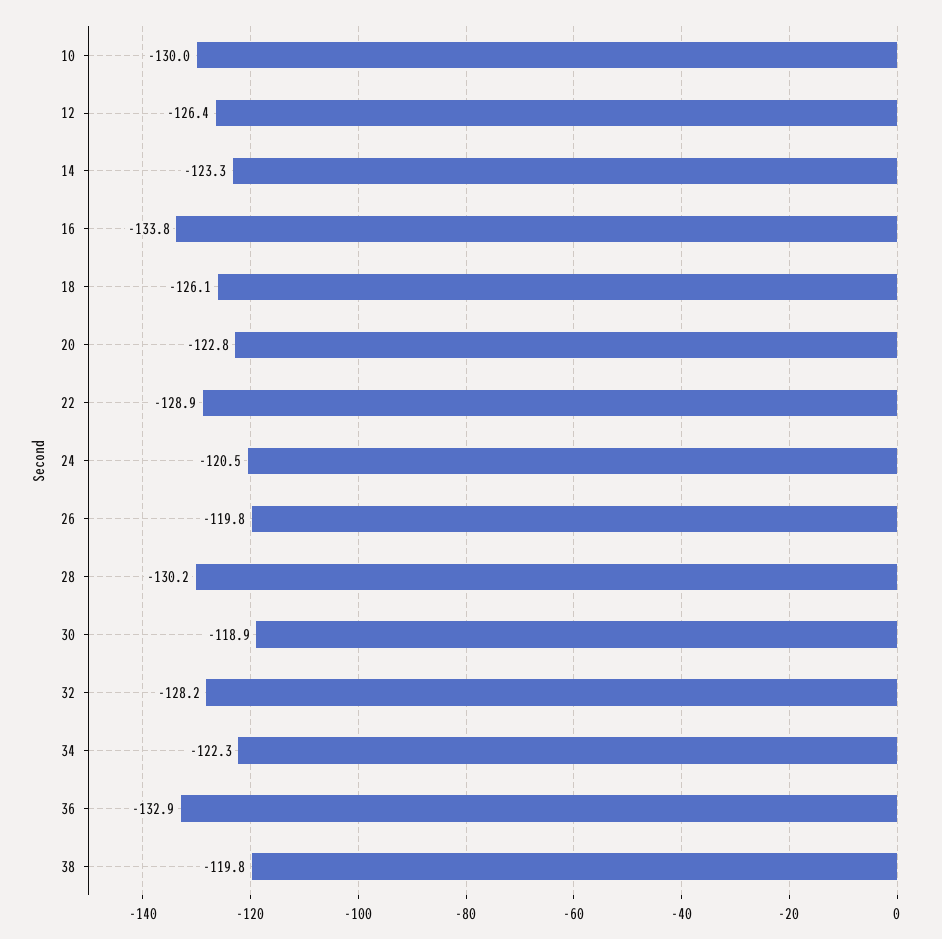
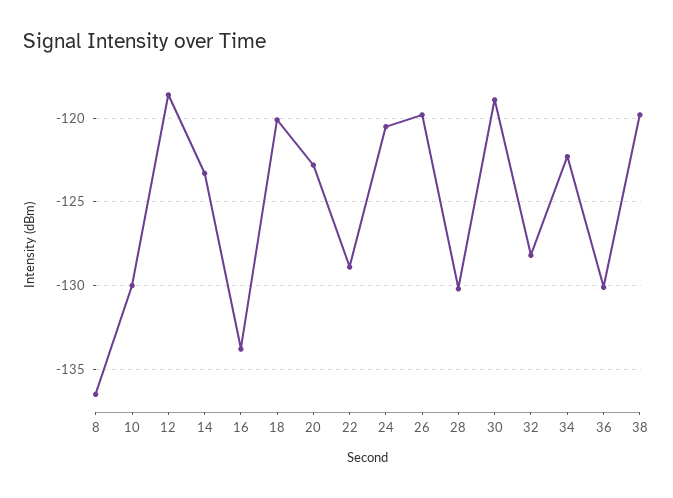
  {
    "10": -130,
-   "12": -126.4,
+   "12": -118.5,
    "14": -123.3,
    "16": -133.8,
-   "18": -126.1,
+   "18": -120,
    "20": -122.8,
    "22": -128.9,
    "24": -120.5,
    "26": -119.8,
    "28": -130.2,
    "30": -118.9,
    "32": -128.2,
    "34": -122.3,
-   "36": -132.9,
+   "36": -130,
-   "38": -119.8
+   "38": -119.8,
+   "8": -136.5
  }

